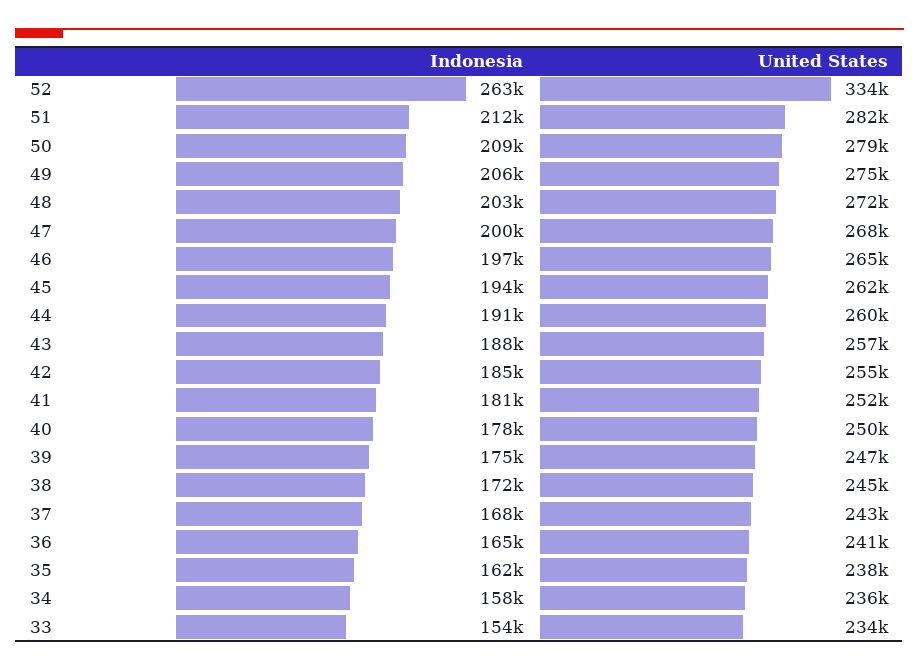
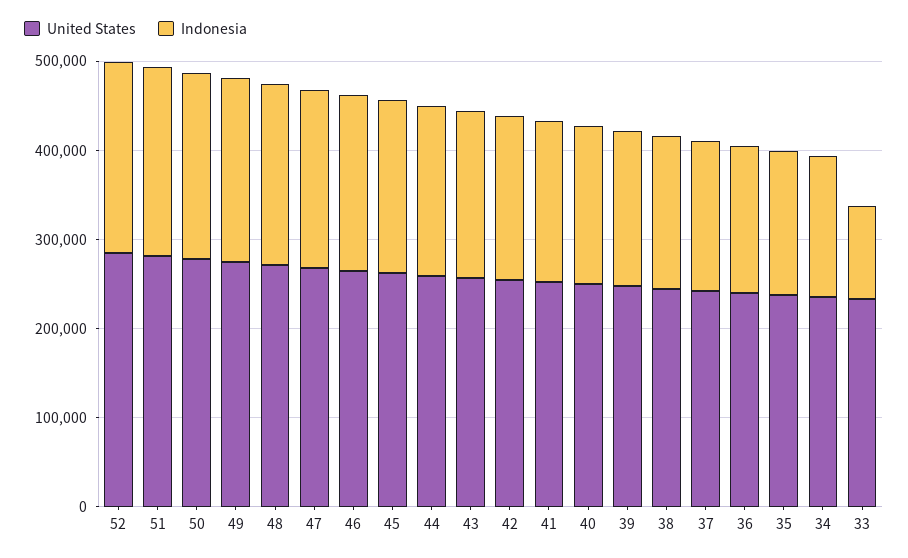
  {
    "Indonesia": {
-     "52": 263000,
+     "52": 220000,
      "51": 212000,
      "50": 209000,
      "49": 206000,
      "48": 203000,
      "47": 200000,
      "46": 197000,
      "45": 194000,
      "44": 191000,
      "43": 188000,
      "42": 185000,
      "41": 181000,
      "40": 178000,
      "39": 175000,
      "38": 172000,
      "37": 168000,
      "36": 165000,
      "35": 162000,
      "34": 158000,
-     "33": 154000
+     "33": 100000
    },
    "United States": {
-     "52": 334000,
+     "52": 280000,
      "51": 282000,
      "50": 279000,
      "49": 275000,
      "48": 272000,
      "47": 268000,
      "46": 265000,
      "45": 262000,
      "44": 260000,
      "43": 257000,
      "42": 255000,
      "41": 252000,
      "40": 250000,
      "39": 247000,
      "38": 245000,
      "37": 243000,
      "36": 241000,
      "35": 238000,
      "34": 236000,
      "33": 234000
    }
  }

